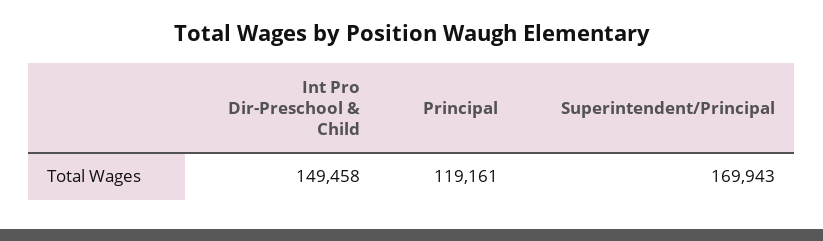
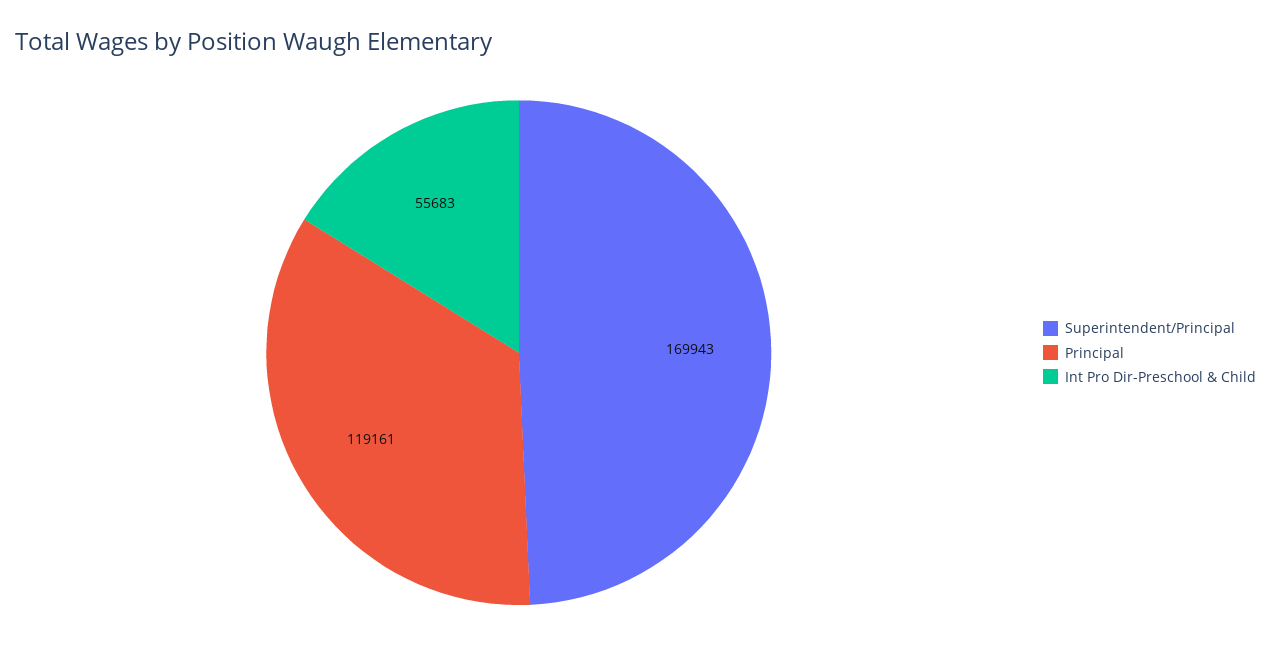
  {
-   "Int Pro Dir-Preschool & Child": 149458,
+   "Int Pro Dir-Preschool & Child": 55683,
    "Principal": 119161,
    "Superintendent/Principal": 169943
  }

